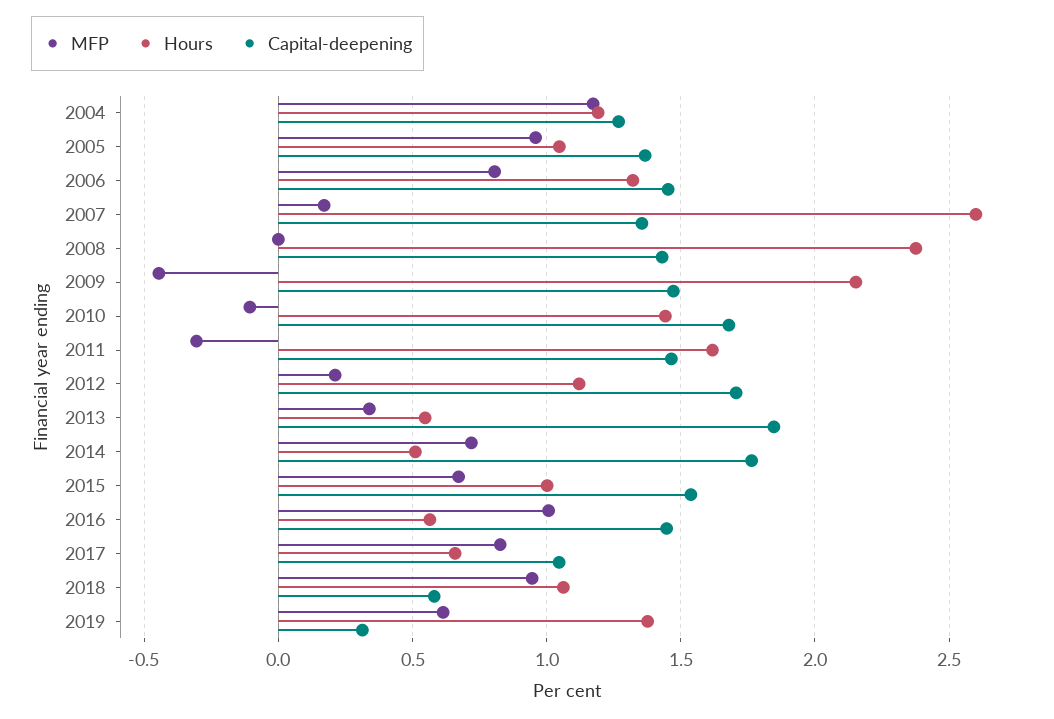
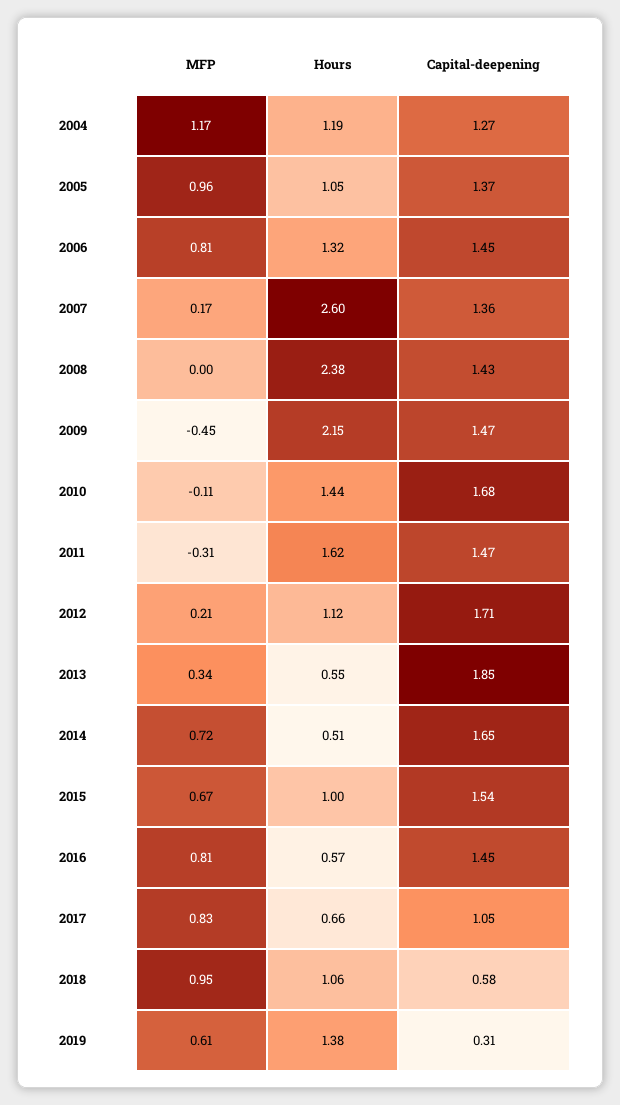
  {
    "MFP": {
      "2004": 1.17,
      "2005": 0.96,
      "2006": 0.81,
      "2007": 0.17,
      "2008": 0,
      "2009": -0.45,
      "2010": -0.11,
      "2011": -0.31,
      "2012": 0.21,
      "2013": 0.34,
      "2014": 0.72,
      "2015": 0.67,
-     "2016": 1,
+     "2016": 0.81,
      "2017": 0.83,
      "2018": 0.95,
      "2019": 0.61
    },
    "Hours": {
      "2004": 1.19,
      "2005": 1.05,
      "2006": 1.32,
      "2007": 2.6,
      "2008": 2.38,
      "2009": 2.15,
      "2010": 1.44,
      "2011": 1.62,
      "2012": 1.12,
      "2013": 0.55,
      "2014": 0.51,
      "2015": 1,
      "2016": 0.57,
      "2017": 0.66,
      "2018": 1.06,
      "2019": 1.38
    },
    "Capital-deepening": {
      "2004": 1.27,
      "2005": 1.37,
      "2006": 1.45,
      "2007": 1.36,
      "2008": 1.43,
      "2009": 1.47,
      "2010": 1.68,
      "2011": 1.47,
      "2012": 1.71,
      "2013": 1.85,
-     "2014": 1.75,
+     "2014": 1.65,
      "2015": 1.54,
      "2016": 1.45,
      "2017": 1.05,
      "2018": 0.58,
      "2019": 0.31
    }
  }

